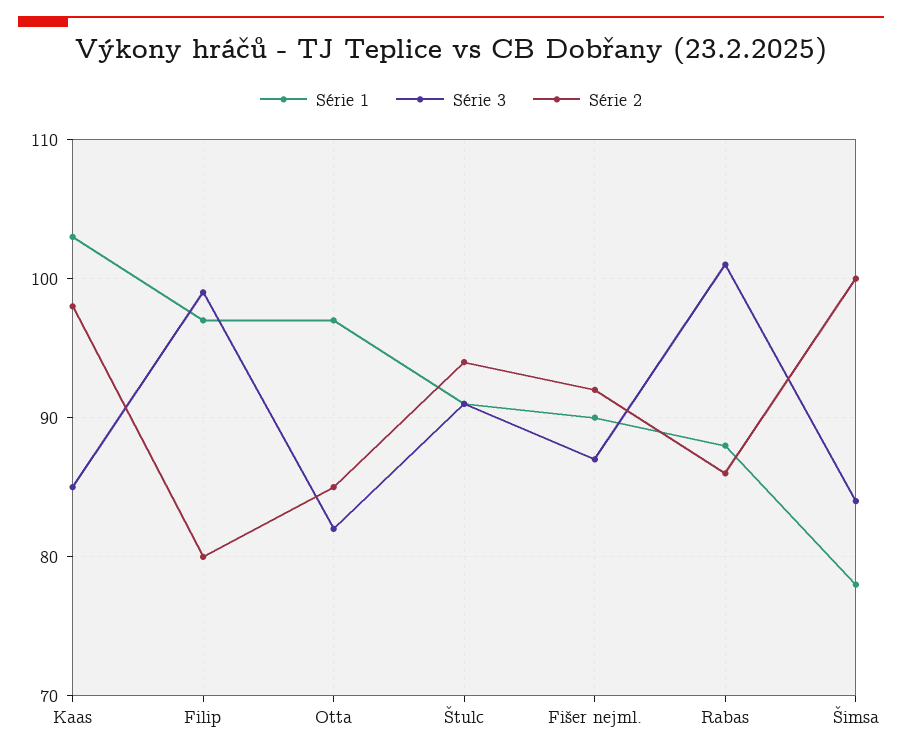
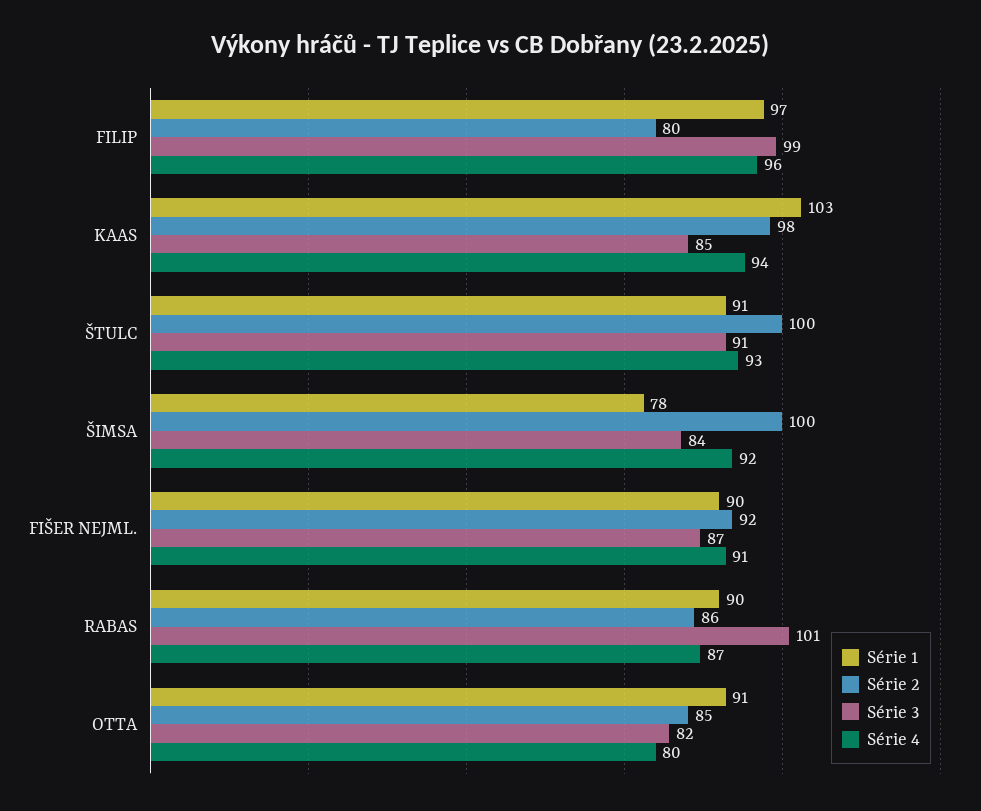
  {
    "Série 1": {
      "Kaas": 103,
      "Filip": 97,
-     "Otta": 97,
+     "Otta": 91,
      "Štulc": 91,
      "Fišer nejml.": 90,
-     "Rabas": 88,
+     "Rabas": 90,
      "Šimsa": 78
    },
    "Série 3": {
      "Kaas": 85,
      "Filip": 99,
      "Otta": 82,
      "Štulc": 91,
      "Fišer nejml.": 87,
      "Rabas": 101,
      "Šimsa": 84
    },
    "Série 2": {
      "Kaas": 98,
      "Filip": 80,
      "Otta": 85,
-     "Štulc": 94,
+     "Štulc": 100,
      "Fišer nejml.": 92,
      "Rabas": 86,
      "Šimsa": 100
-   }
+   },
+   "Série 4": {
+     "Filip": 96,
+     "Kaas": 94,
+     "Štulc": 93,
+     "Šimsa": 92,
+     "Fišer nejml.": 91,
+     "Rabas": 87,
+     "Otta": 80
+   }
  }

